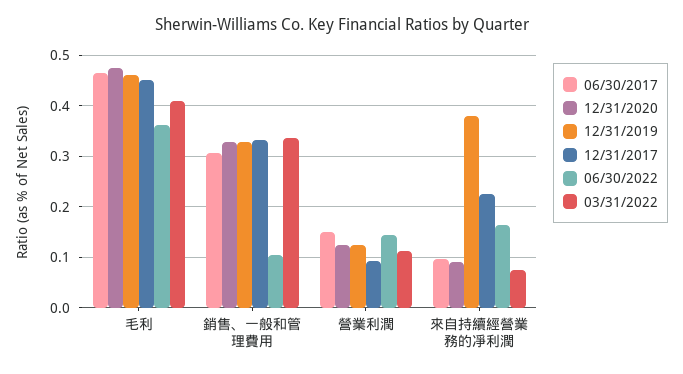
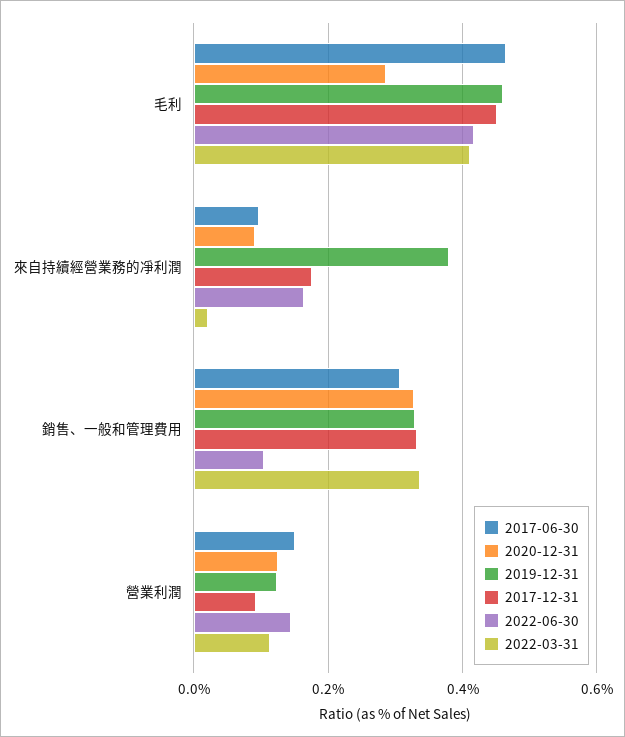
  {
    "06/30/2017": {
      "毛利": 0.46,
      "銷售、一般和管理費用": 0.3,
      "營業利潤": 0.16,
      "來自持續經營業務的凈利潤": 0.1
    },
    "12/31/2020": {
-     "毛利": 0.48,
+     "毛利": 0.28,
      "銷售、一般和管理費用": 0.32,
      "營業利潤": 0.12,
      "來自持續經營業務的凈利潤": 0.1
    },
    "12/31/2019": {
      "毛利": 0.46,
      "銷售、一般和管理費用": 0.32,
      "營業利潤": 0.12,
      "來自持續經營業務的凈利潤": 0.38
    },
    "12/31/2017": {
      "毛利": 0.46,
      "銷售、一般和管理費用": 0.34,
      "營業利潤": 0.1,
-     "來自持續經營業務的凈利潤": 0.22
+     "來自持續經營業務的凈利潤": 0.18
    },
    "06/30/2022": {
-     "毛利": 0.36,
+     "毛利": 0.42,
      "銷售、一般和管理費用": 0.1,
      "營業利潤": 0.14,
      "來自持續經營業務的凈利潤": 0.16
    },
    "03/31/2022": {
      "毛利": 0.42,
      "銷售、一般和管理費用": 0.34,
      "營業利潤": 0.12,
-     "來自持續經營業務的凈利潤": 0.08
+     "來自持續經營業務的凈利潤": 0.02
    }
  }

